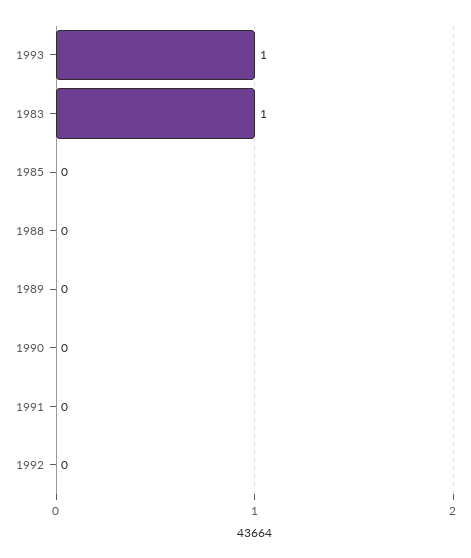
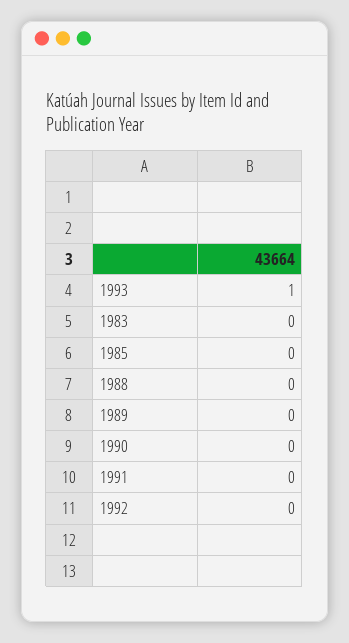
  {
    "1993": 1,
-   "1983": 1,
+   "1983": 0,
    "1985": 0,
    "1988": 0,
    "1989": 0,
    "1990": 0,
    "1991": 0,
    "1992": 0
  }

